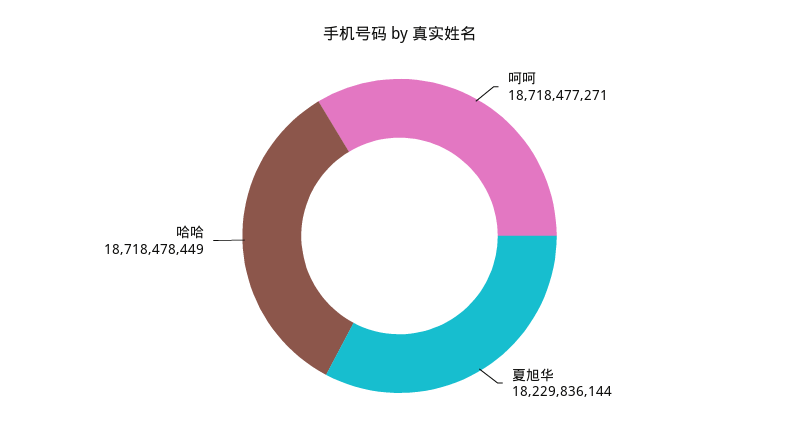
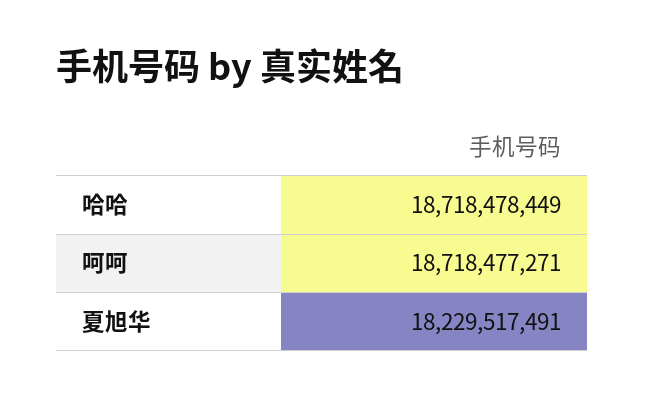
  {
    "呵呵": 18718477271,
-   "夏旭华": 18229836144,
+   "夏旭华": 18229517491,
    "哈哈": 18718478449
  }

